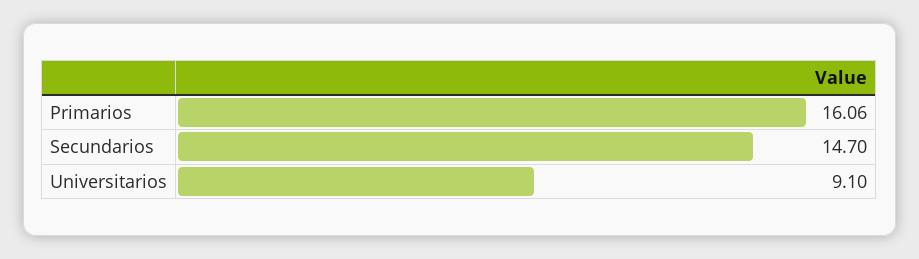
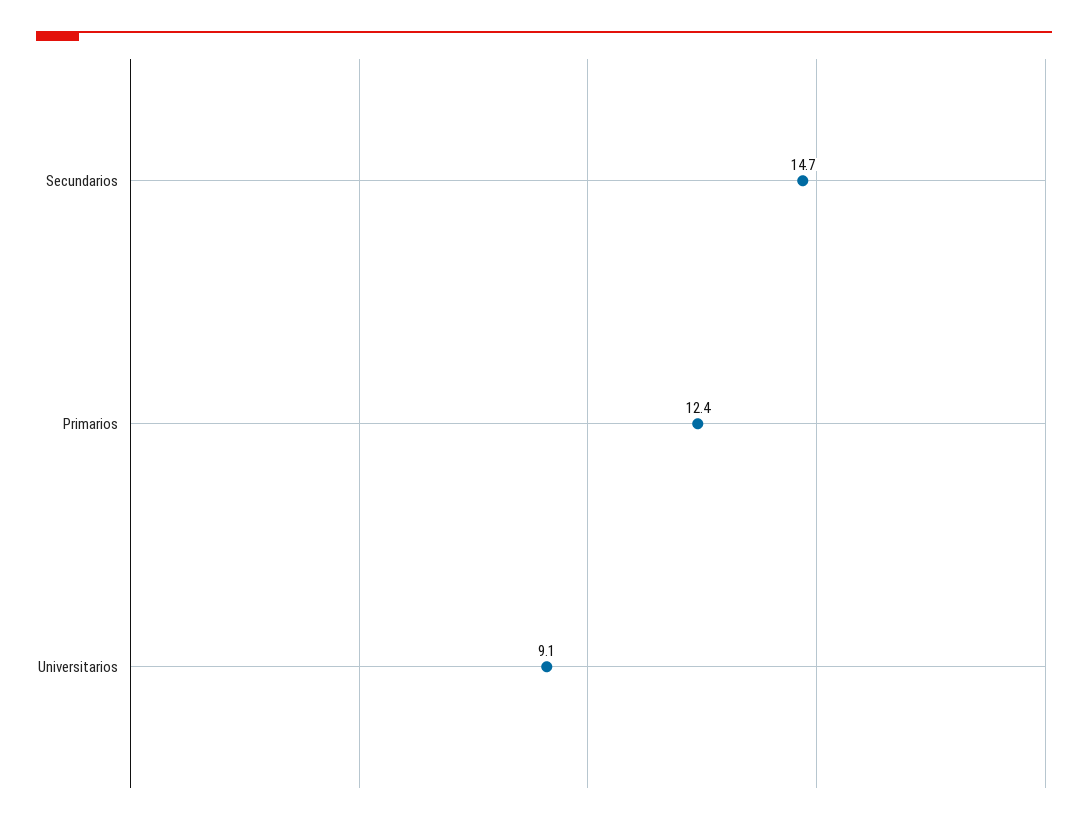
  {
-   "Primarios": 16.06,
+   "Primarios": 12.4,
    "Secundarios": 14.7,
    "Universitarios": 9.1
  }

